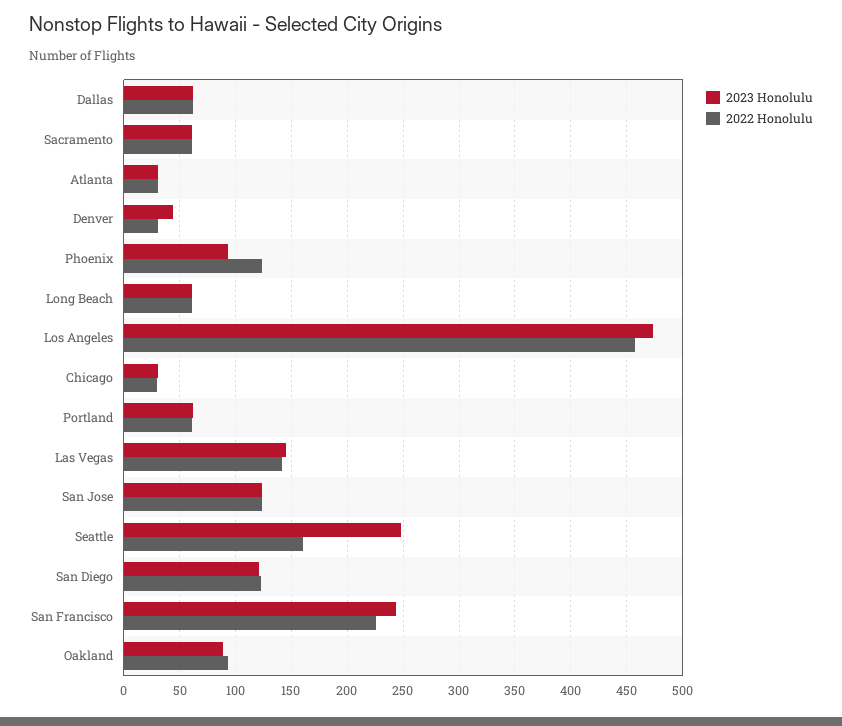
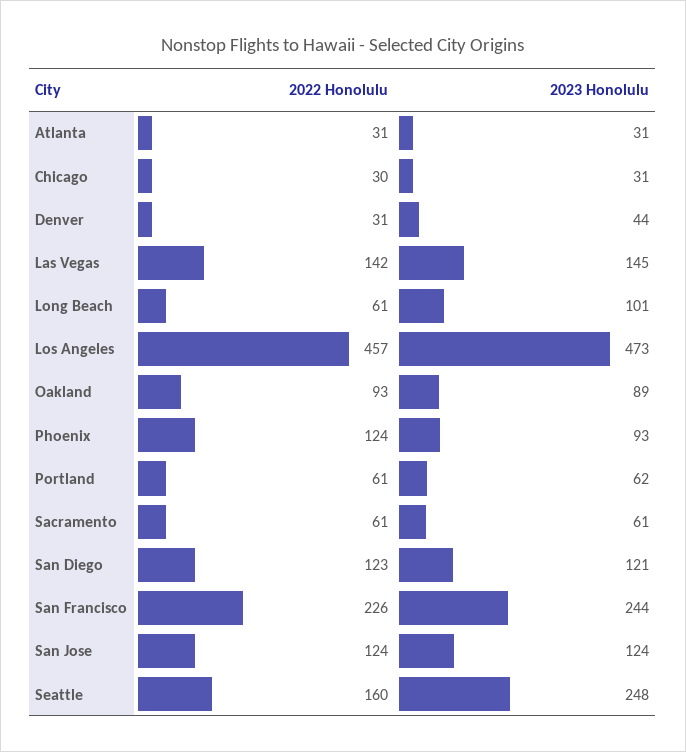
  {
    "2023 Honolulu": {
-     "Dallas": 60,
      "Sacramento": 61,
      "Atlanta": 31,
      "Denver": 44,
      "Phoenix": 93,
-     "Long Beach": 60,
+     "Long Beach": 101,
      "Los Angeles": 473,
      "Chicago": 31,
      "Portland": 62,
      "Las Vegas": 145,
      "San Jose": 124,
      "Seattle": 248,
      "San Diego": 121,
      "San Francisco": 244,
      "Oakland": 89
    },
    "2022 Honolulu": {
-     "Dallas": 60,
      "Sacramento": 61,
      "Atlanta": 31,
      "Denver": 31,
      "Phoenix": 124,
      "Long Beach": 61,
      "Los Angeles": 457,
      "Chicago": 30,
      "Portland": 61,
      "Las Vegas": 142,
      "San Jose": 124,
      "Seattle": 160,
      "San Diego": 123,
      "San Francisco": 226,
      "Oakland": 93
    }
  }

